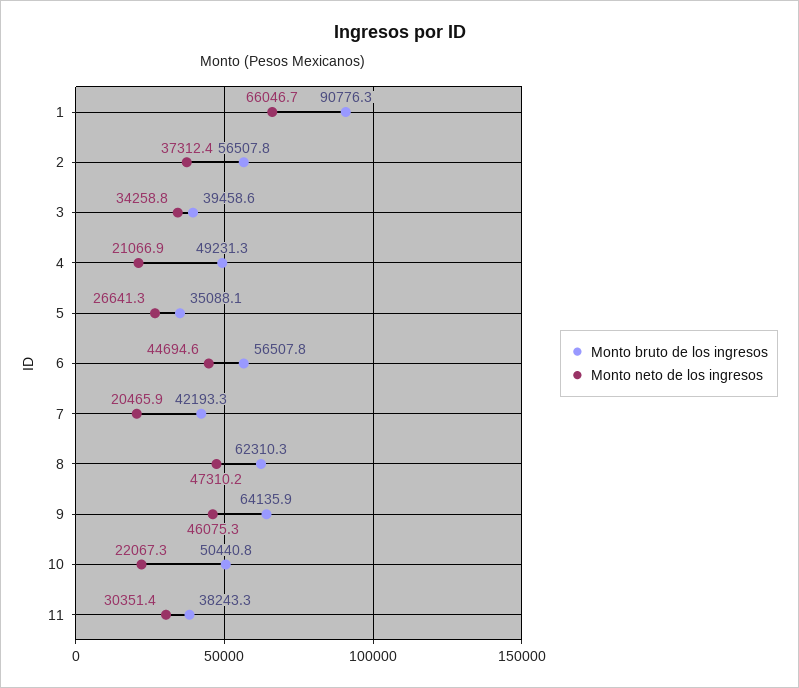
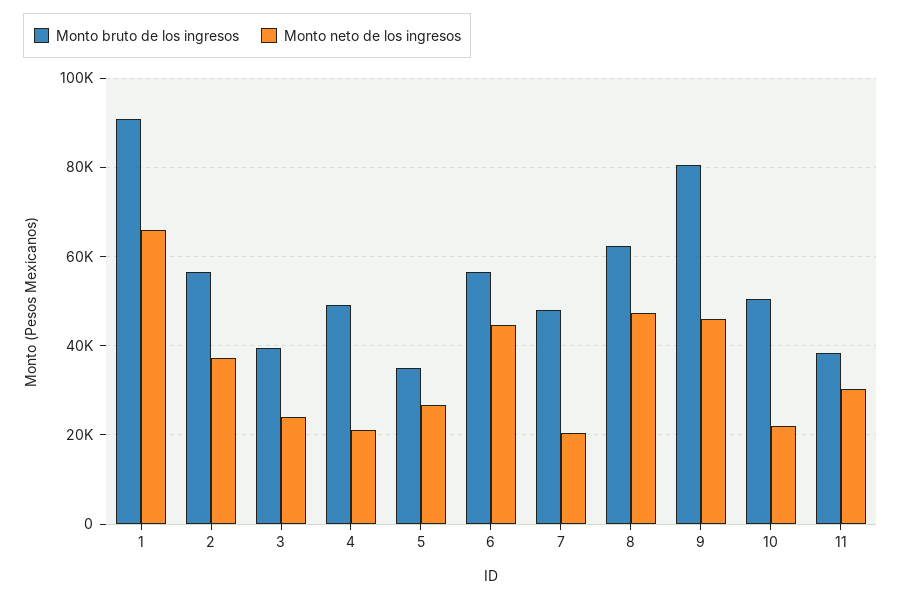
  {
    "Monto bruto de los ingresos": {
      "1": 90776.3,
      "2": 56507.8,
      "3": 39458.6,
      "4": 49231.3,
      "5": 35088.1,
      "6": 56507.8,
-     "7": 42193.3,
+     "7": 48000,
      "8": 62310.3,
-     "9": 64135.9,
+     "9": 80000,
      "10": 50440.8,
      "11": 38243.3
    },
    "Monto neto de los ingresos": {
      "1": 66046.7,
      "2": 37312.4,
-     "3": 34258.8,
+     "3": 24000,
      "4": 21066.9,
      "5": 26641.3,
      "6": 44694.6,
      "7": 20465.9,
      "8": 47310.2,
      "9": 46075.3,
      "10": 22067.3,
      "11": 30351.4
    }
  }

